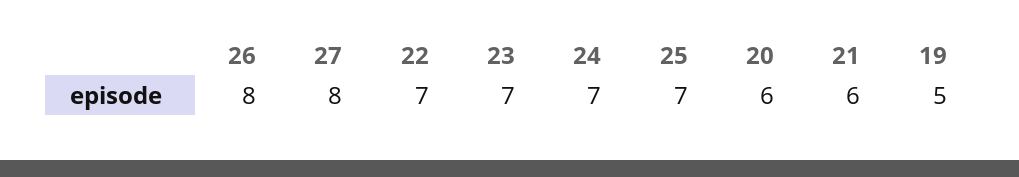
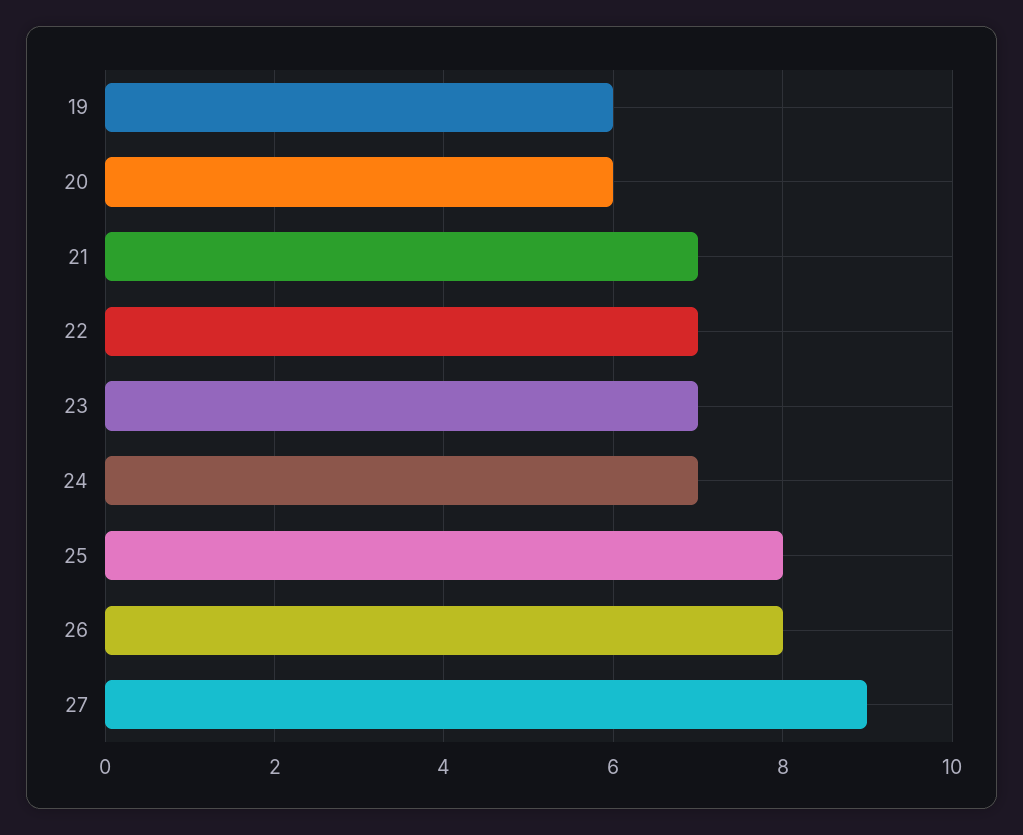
  {
    "26": 8,
-   "27": 8,
+   "27": 9,
    "22": 7,
    "23": 7,
    "24": 7,
-   "25": 7,
+   "25": 8,
    "20": 6,
-   "21": 6,
+   "21": 7,
-   "19": 5
+   "19": 6
  }

